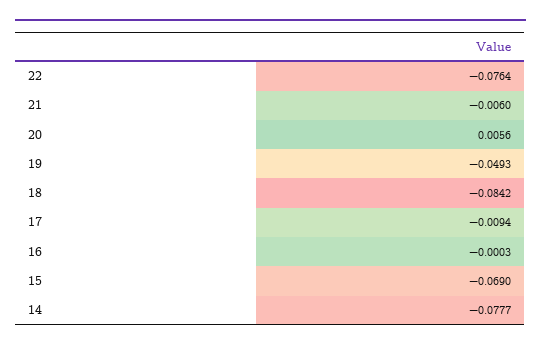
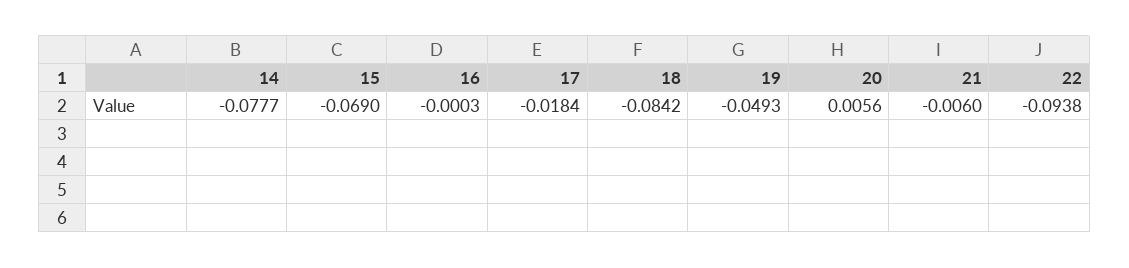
  {
-   "22": -0.0764,
+   "22": -0.0938,
    "21": -0.006,
    "20": 0.0056,
    "19": -0.0493,
    "18": -0.0842,
-   "17": -0.0094,
+   "17": -0.0184,
    "16": -0.0003,
    "15": -0.069,
    "14": -0.0777
  }

